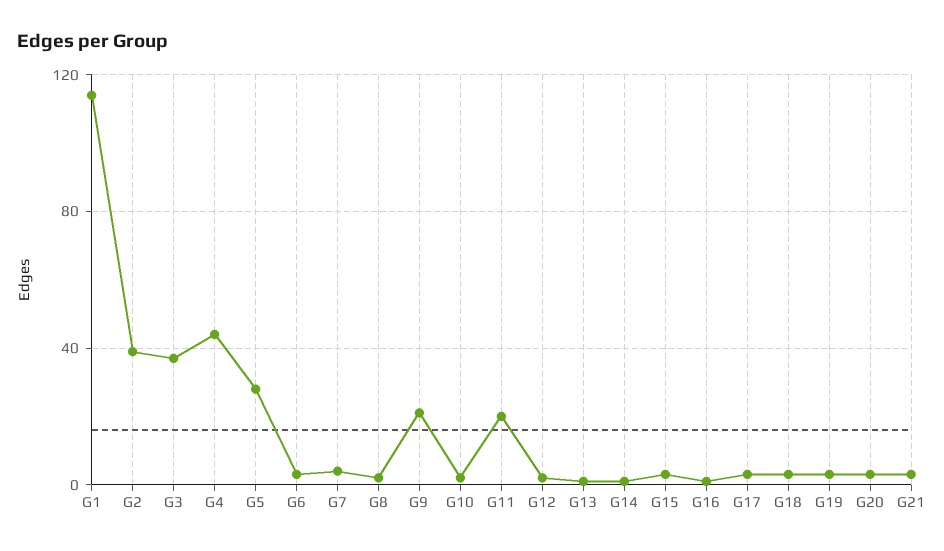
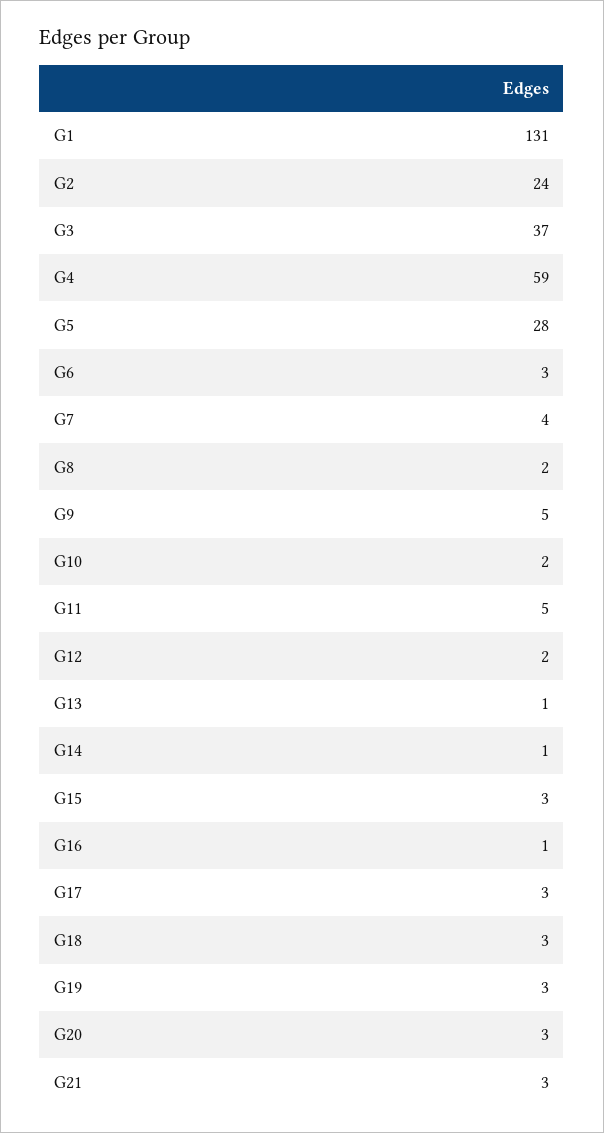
  {
-   "G1": 115,
+   "G1": 131,
-   "G2": 40,
+   "G2": 24,
    "G3": 37,
-   "G4": 45,
+   "G4": 59,
    "G5": 28,
    "G6": 3,
    "G7": 4,
    "G8": 2,
-   "G9": 20,
+   "G9": 5,
    "G10": 2,
-   "G11": 20,
+   "G11": 5,
    "G12": 2,
    "G13": 1,
    "G14": 1,
    "G15": 3,
    "G16": 1,
    "G17": 3,
    "G18": 3,
    "G19": 3,
    "G20": 3,
    "G21": 3
  }

